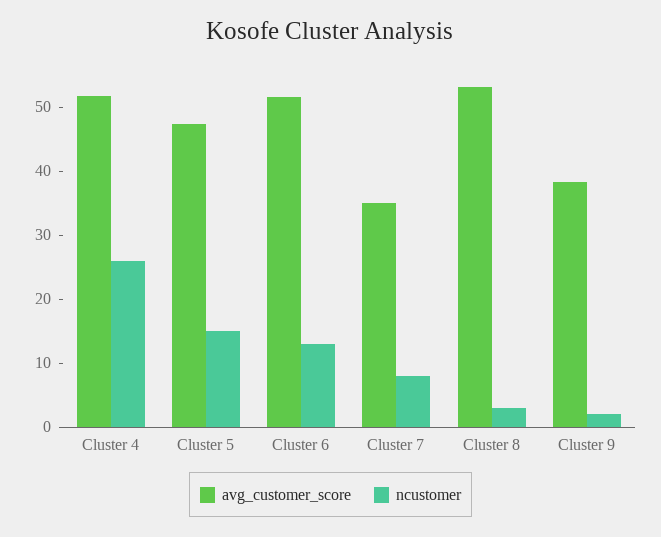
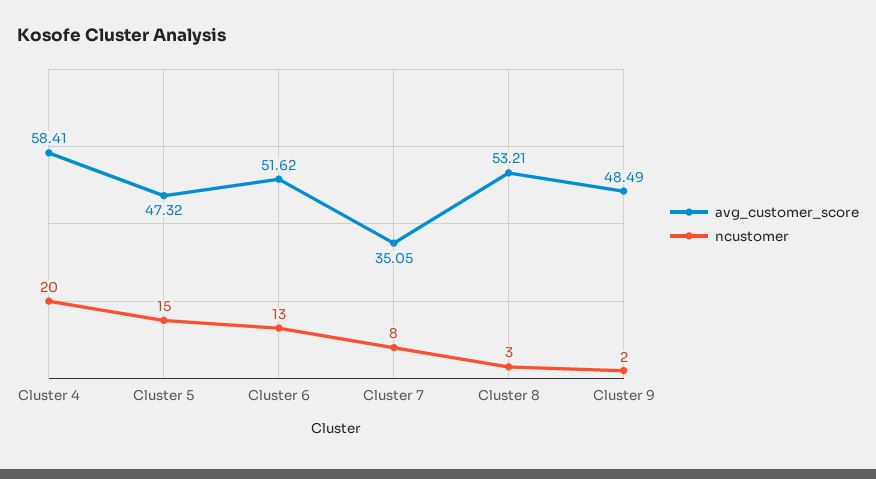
  {
    "avg_customer_score": {
-     "Cluster 4": 52,
+     "Cluster 4": 58.41,
      "Cluster 5": 47.32,
      "Cluster 6": 51.62,
      "Cluster 7": 35.05,
      "Cluster 8": 53.21,
-     "Cluster 9": 38
+     "Cluster 9": 48.49
    },
    "ncustomer": {
-     "Cluster 4": 26,
+     "Cluster 4": 20,
      "Cluster 5": 15,
      "Cluster 6": 13,
      "Cluster 7": 8,
      "Cluster 8": 3,
      "Cluster 9": 2
    }
  }

